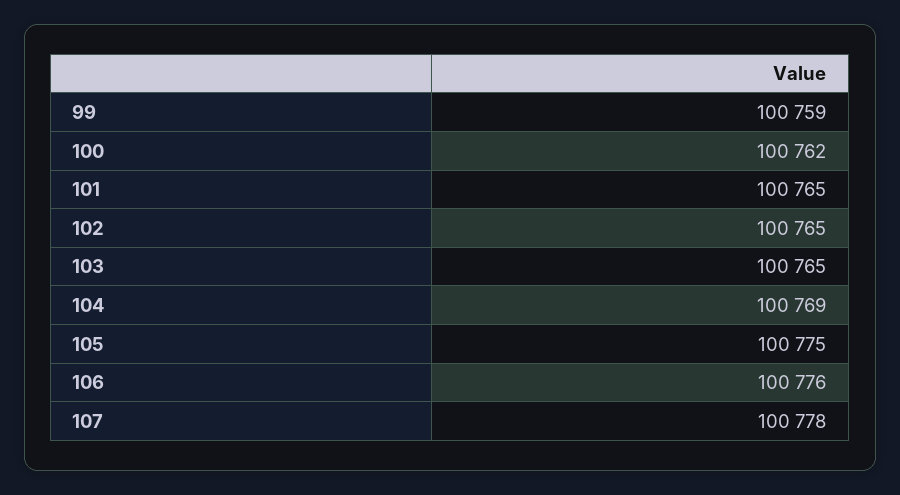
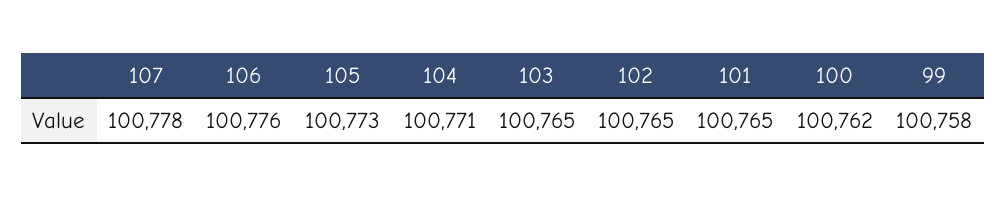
  {
-   "99": 100759,
+   "99": 100758,
    "100": 100762,
    "101": 100765,
    "102": 100765,
    "103": 100765,
-   "104": 100769,
+   "104": 100771,
-   "105": 100775,
+   "105": 100773,
    "106": 100776,
    "107": 100778
  }

